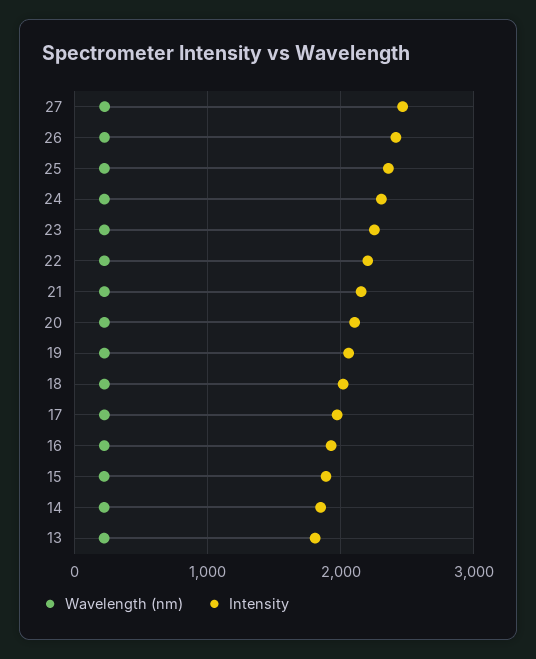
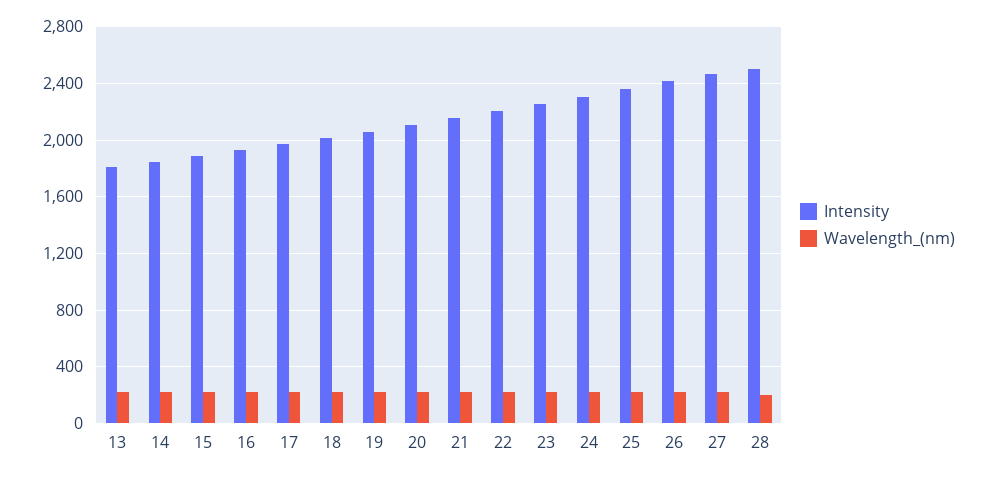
  {
    "Wavelength (nm)": {
      "27": 200,
      "26": 200,
      "25": 200,
      "24": 200,
      "23": 200,
      "22": 200,
      "21": 200,
      "20": 200,
      "19": 200,
      "18": 200,
      "17": 200,
      "16": 200,
      "15": 200,
      "14": 200,
-     "13": 200
+     "13": 200,
+     "28": 200
    },
    "Intensity": {
      "27": 2450,
      "26": 2400,
      "25": 2350,
      "24": 2300,
      "23": 2250,
      "22": 2200,
      "21": 2150,
      "20": 2100,
      "19": 2050,
      "18": 2000,
      "17": 1950,
      "16": 1950,
      "15": 1900,
      "14": 1850,
-     "13": 1800
+     "13": 1800,
+     "28": 2500
    }
  }

